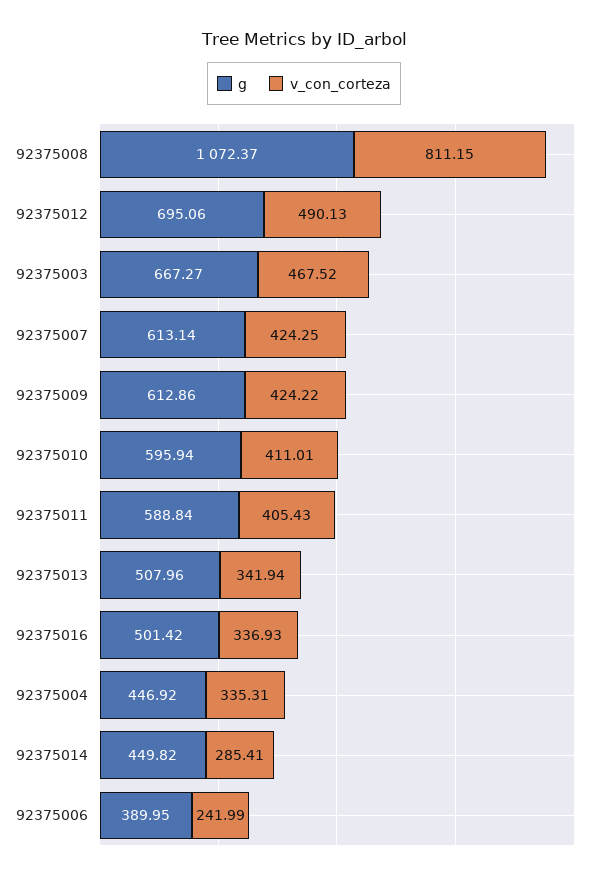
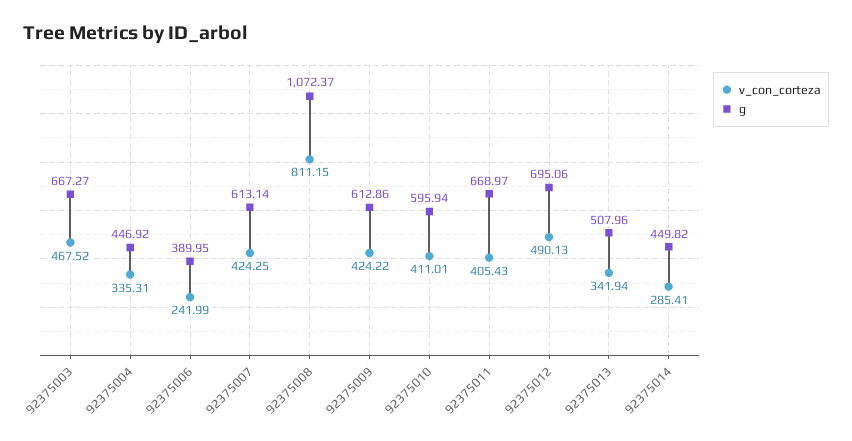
  {
    "g": {
      "92375008": 1072.37,
      "92375012": 695.06,
      "92375003": 667.27,
      "92375007": 613.14,
      "92375009": 612.86,
      "92375010": 595.94,
-     "92375011": 588.84,
+     "92375011": 668.97,
      "92375013": 507.96,
-     "92375016": 501.42,
      "92375004": 446.92,
      "92375014": 449.82,
      "92375006": 389.95
    },
    "v_con_corteza": {
      "92375008": 811.15,
      "92375012": 490.13,
      "92375003": 467.52,
      "92375007": 424.25,
      "92375009": 424.22,
      "92375010": 411.01,
      "92375011": 405.43,
      "92375013": 341.94,
-     "92375016": 336.93,
      "92375004": 335.31,
      "92375014": 285.41,
      "92375006": 241.99
    }
  }

